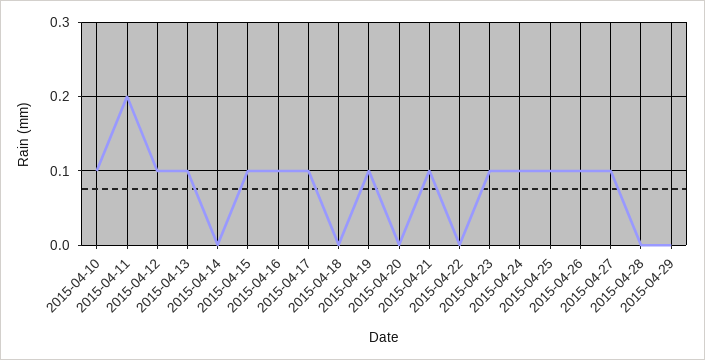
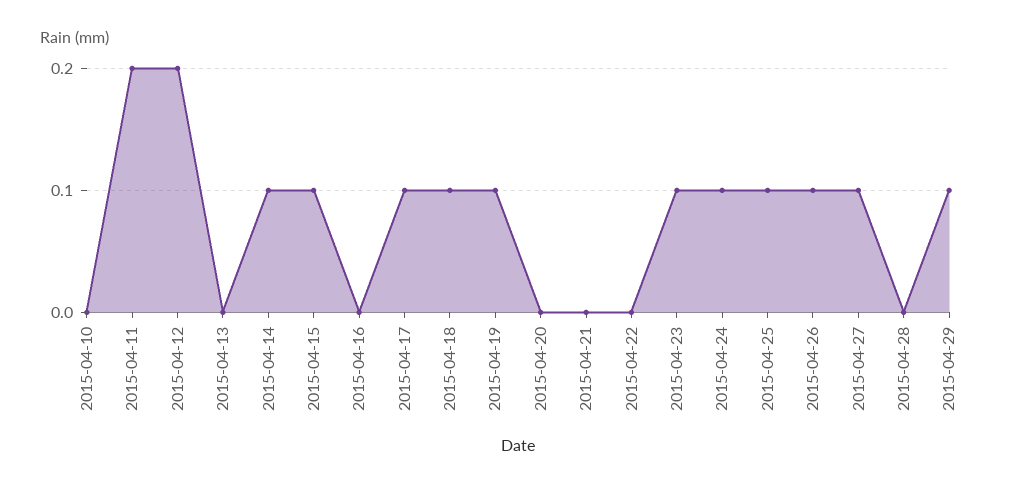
  {
-   "2015-04-10": 0.1,
+   "2015-04-10": 0,
    "2015-04-11": 0.2,
-   "2015-04-12": 0.1,
+   "2015-04-12": 0.2,
-   "2015-04-13": 0.1,
+   "2015-04-13": 0,
-   "2015-04-14": 0,
+   "2015-04-14": 0.1,
    "2015-04-15": 0.1,
-   "2015-04-16": 0.1,
+   "2015-04-16": 0,
    "2015-04-17": 0.1,
-   "2015-04-18": 0,
+   "2015-04-18": 0.1,
    "2015-04-19": 0.1,
    "2015-04-20": 0,
-   "2015-04-21": 0.1,
+   "2015-04-21": 0,
    "2015-04-22": 0,
    "2015-04-23": 0.1,
    "2015-04-24": 0.1,
    "2015-04-25": 0.1,
    "2015-04-26": 0.1,
    "2015-04-27": 0.1,
    "2015-04-28": 0,
-   "2015-04-29": 0
+   "2015-04-29": 0.1
  }

